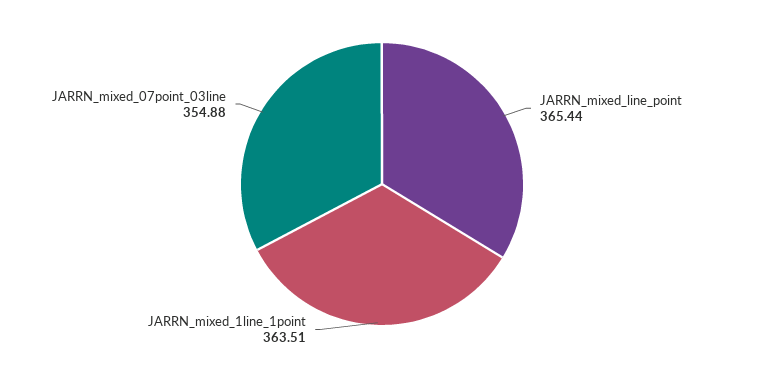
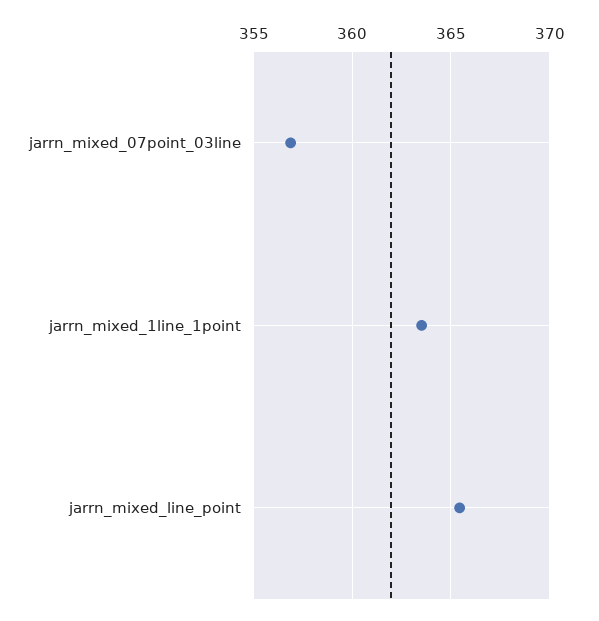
  {
    "JARRN_mixed_line_point": 365.44,
    "JARRN_mixed_1line_1point": 363.51,
-   "JARRN_mixed_07point_03line": 354.88
+   "JARRN_mixed_07point_03line": 357
  }

